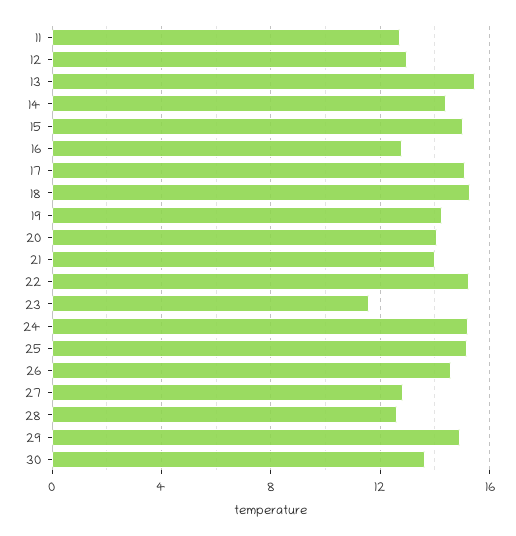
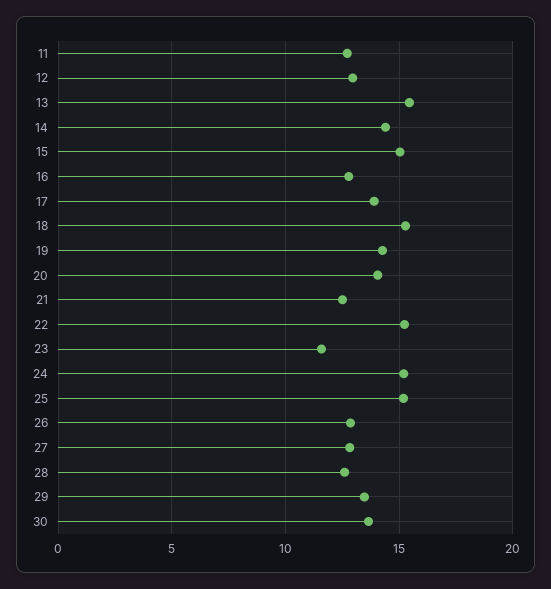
  {
    "11": 12.5,
    "12": 13,
    "13": 15.5,
    "14": 14.5,
    "15": 15,
    "16": 13,
-   "17": 15,
+   "17": 14,
    "18": 15.5,
    "19": 14.5,
    "20": 14,
-   "21": 14,
+   "21": 12.5,
    "22": 15,
    "23": 11.5,
    "24": 15,
    "25": 15,
-   "26": 14.5,
+   "26": 13,
    "27": 13,
    "28": 12.5,
-   "29": 15,
+   "29": 13.5,
    "30": 13.5
  }

